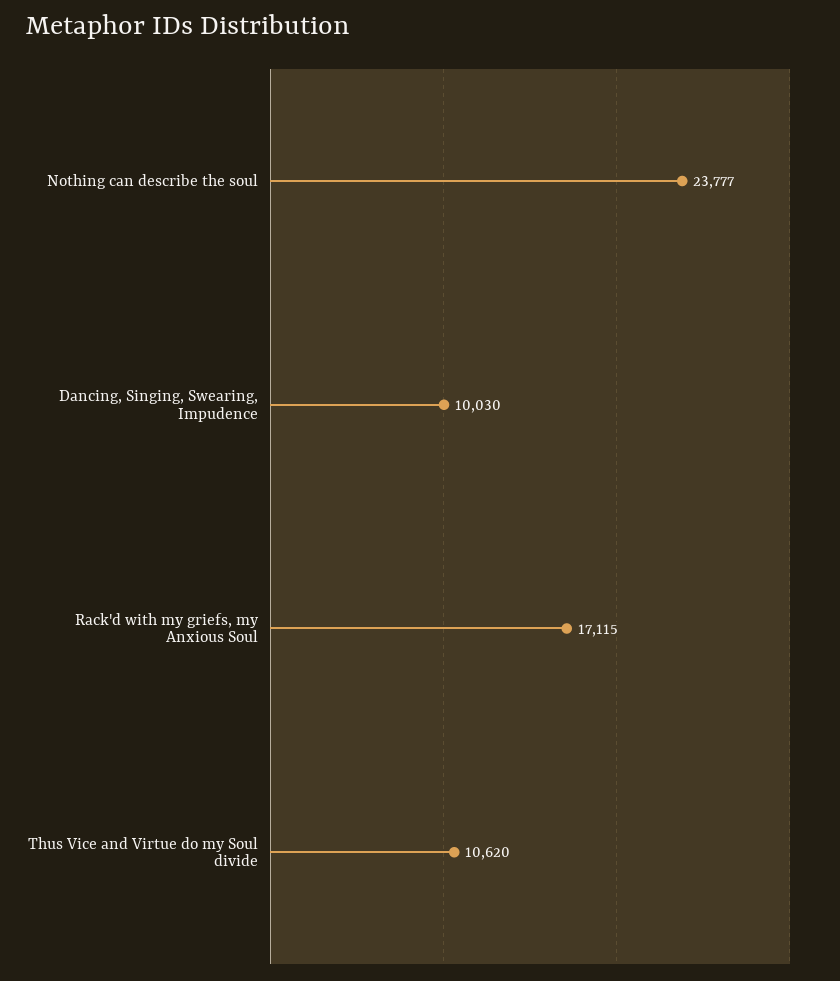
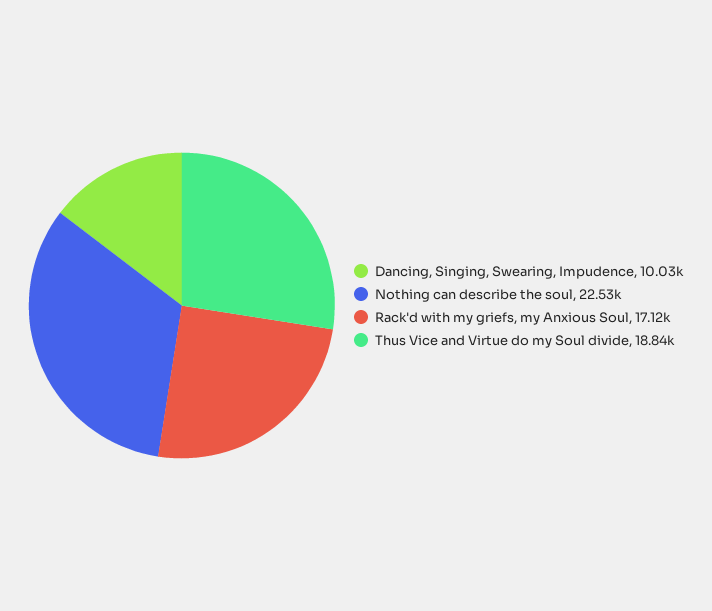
  {
-   "Nothing can describe the soul": 23777,
+   "Nothing can describe the soul": 22530,
    "Dancing, Singing, Swearing, Impudence": 10030,
    "Rack'd with my griefs, my Anxious Soul": 17115,
-   "Thus Vice and Virtue do my Soul divide": 10620
+   "Thus Vice and Virtue do my Soul divide": 18840
  }

